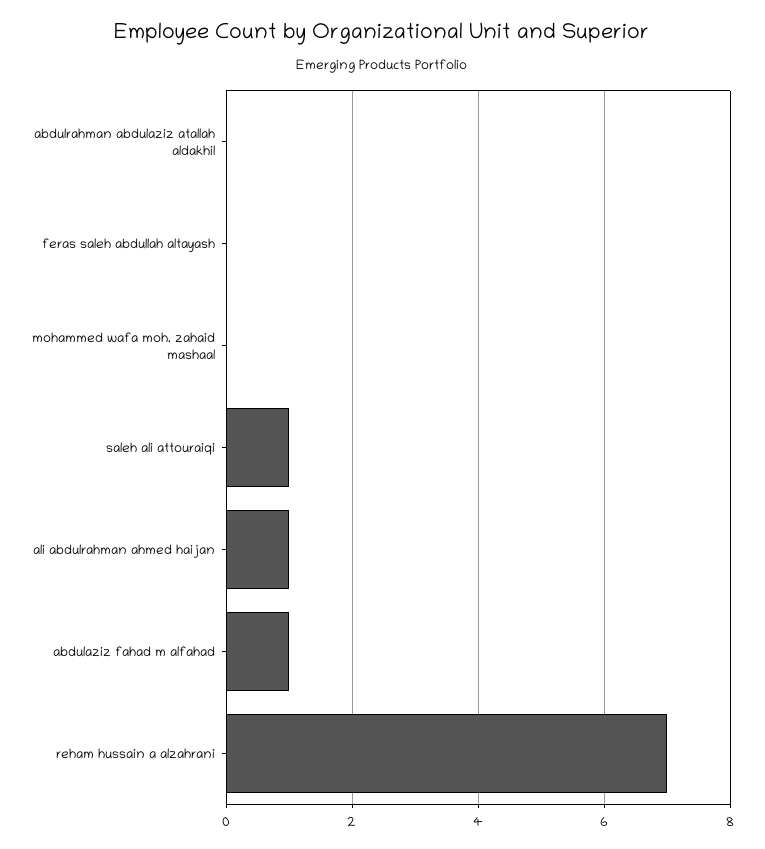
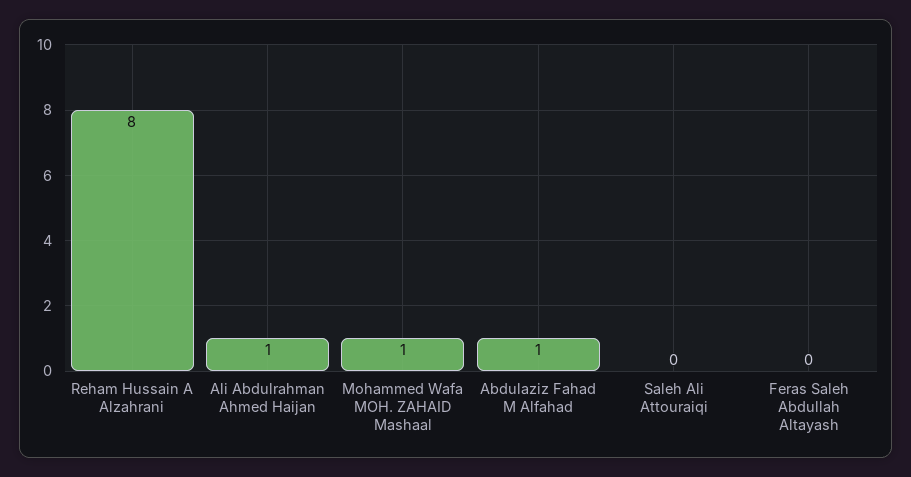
  {
-   "abdulrahman abdulaziz atallah aldakhil": 0,
    "feras saleh abdullah altayash": 0,
-   "mohammed wafa moh. zahaid mashaal": 0,
+   "mohammed wafa moh. zahaid mashaal": 1,
-   "saleh ali attouraiqi": 1,
+   "saleh ali attouraiqi": 0,
    "ali abdulrahman ahmed haijan": 1,
    "abdulaziz fahad m alfahad": 1,
-   "reham hussain a alzahrani": 7
+   "reham hussain a alzahrani": 8
  }

